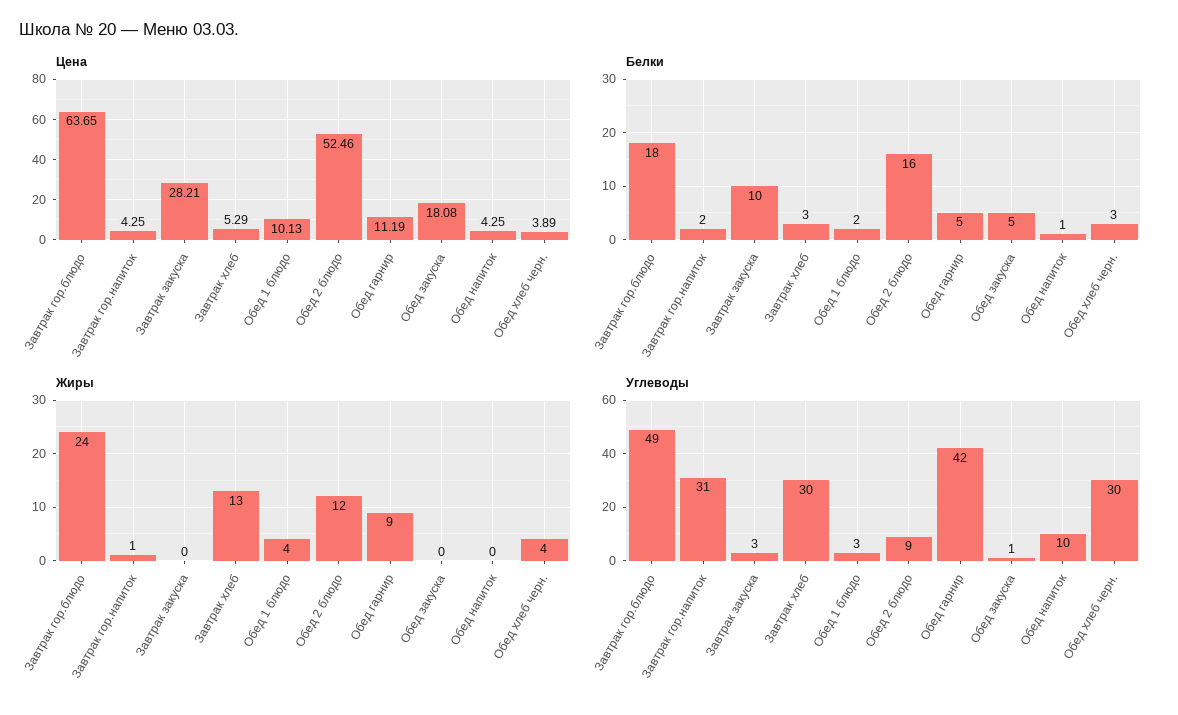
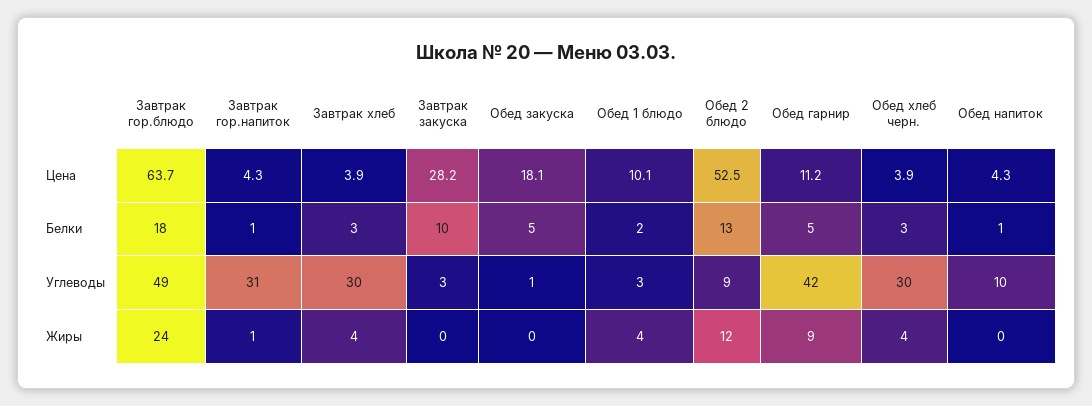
  {
    "Цена": {
      "Завтрак гор.блюдо": 63.65,
      "Завтрак гор.напиток": 4.25,
      "Завтрак закуска": 28.21,
-     "Завтрак хлеб": 5.29,
+     "Завтрак хлеб": 3.9,
      "Обед 1 блюдо": 10.13,
      "Обед 2 блюдо": 52.46,
      "Обед гарнир": 11.19,
      "Обед закуска": 18.08,
      "Обед напиток": 4.25,
      "Обед хлеб черн.": 3.89
    },
    "Белки": {
      "Завтрак гор.блюдо": 18,
-     "Завтрак гор.напиток": 2,
+     "Завтрак гор.напиток": 1,
      "Завтрак закуска": 10,
      "Завтрак хлеб": 3,
      "Обед 1 блюдо": 2,
-     "Обед 2 блюдо": 16,
+     "Обед 2 блюдо": 13,
      "Обед гарнир": 5,
      "Обед закуска": 5,
      "Обед напиток": 1,
      "Обед хлеб черн.": 3
    },
    "Жиры": {
      "Завтрак гор.блюдо": 24,
      "Завтрак гор.напиток": 1,
      "Завтрак закуска": 0,
-     "Завтрак хлеб": 13,
+     "Завтрак хлеб": 4,
      "Обед 1 блюдо": 4,
      "Обед 2 блюдо": 12,
      "Обед гарнир": 9,
      "Обед закуска": 0,
      "Обед напиток": 0,
      "Обед хлеб черн.": 4
    },
    "Углеводы": {
      "Завтрак гор.блюдо": 49,
      "Завтрак гор.напиток": 31,
      "Завтрак закуска": 3,
      "Завтрак хлеб": 30,
      "Обед 1 блюдо": 3,
      "Обед 2 блюдо": 9,
      "Обед гарнир": 42,
      "Обед закуска": 1,
      "Обед напиток": 10,
      "Обед хлеб черн.": 30
    }
  }

